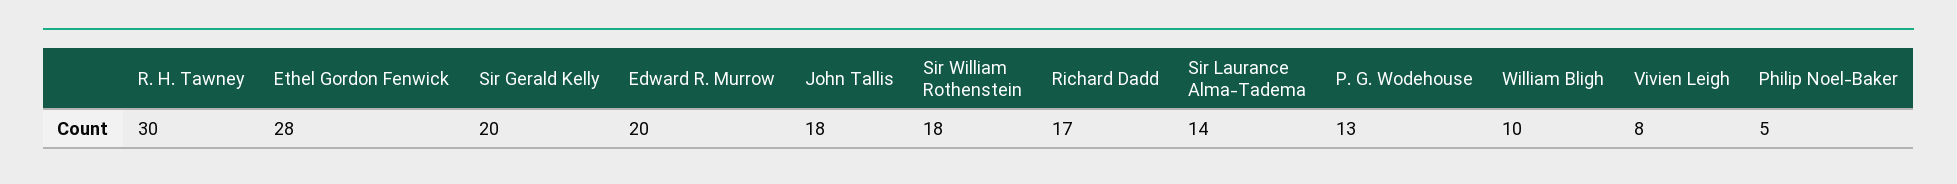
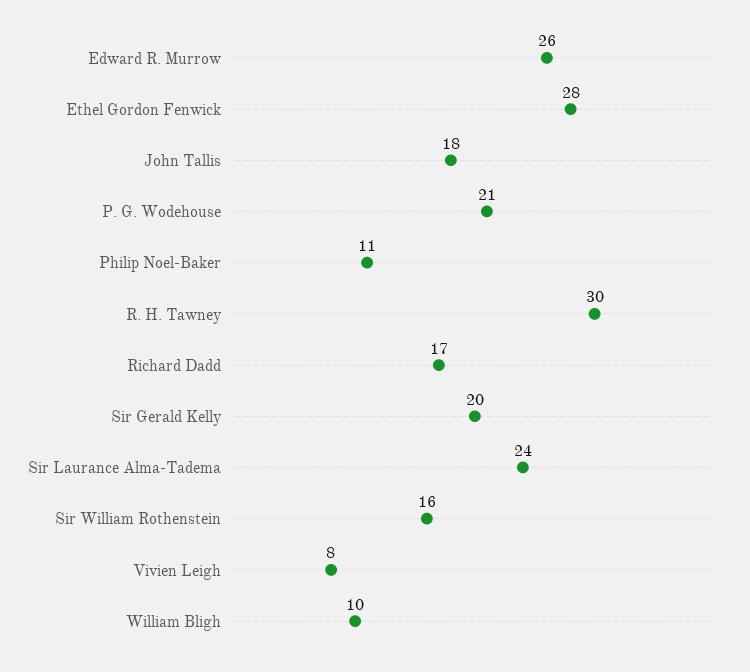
  {
    "R. H. Tawney": 30,
    "Ethel Gordon Fenwick": 28,
    "Sir Gerald Kelly": 20,
-   "Edward R. Murrow": 20,
+   "Edward R. Murrow": 26,
    "John Tallis": 18,
-   "Sir William Rothenstein": 18,
+   "Sir William Rothenstein": 16,
    "Richard Dadd": 17,
-   "Sir Laurance Alma-Tadema": 14,
+   "Sir Laurance Alma-Tadema": 24,
-   "P. G. Wodehouse": 13,
+   "P. G. Wodehouse": 21,
    "William Bligh": 10,
    "Vivien Leigh": 8,
-   "Philip Noel-Baker": 5
+   "Philip Noel-Baker": 11
  }

